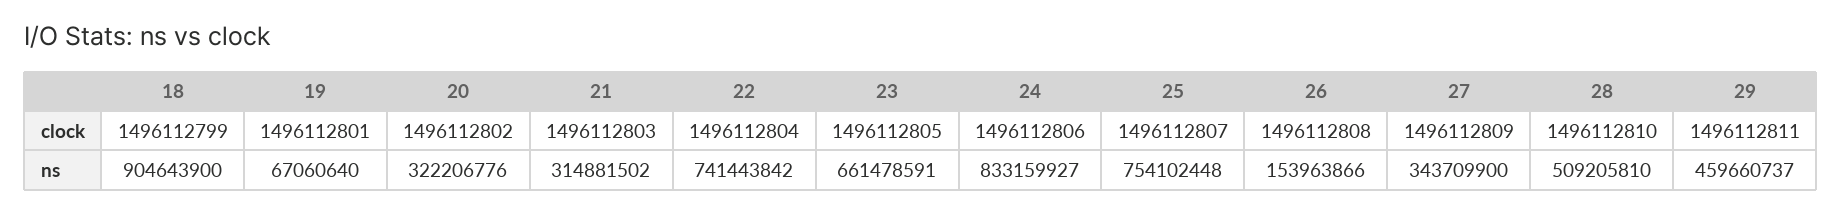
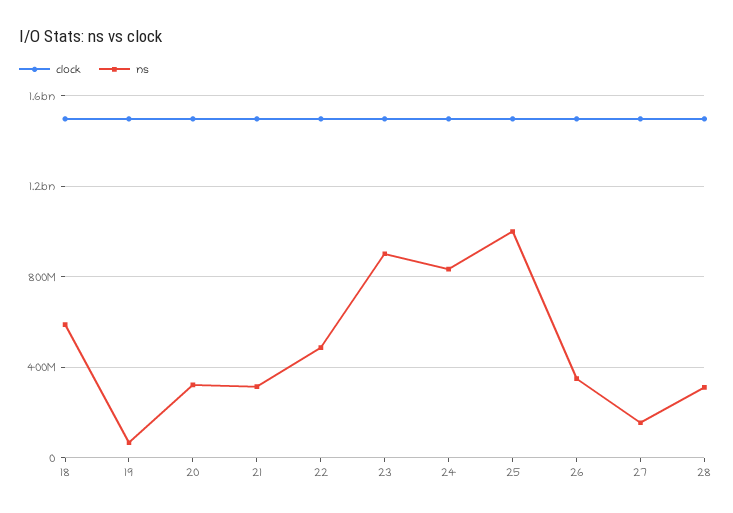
  {
    "clock": {
      "18": 1496112799,
      "19": 1496112801,
      "20": 1496112802,
      "21": 1496112803,
      "22": 1496112804,
      "23": 1496112805,
      "24": 1496112806,
      "25": 1496112807,
      "26": 1496112808,
      "27": 1496112809,
-     "28": 1496112810,
+     "28": 1496112810
-     "29": 1496112811
    },
    "ns": {
-     "18": 904643900,
+     "18": 600000000,
      "19": 67060640,
      "20": 322206776,
      "21": 314881502,
-     "22": 741443842,
+     "22": 500000000,
-     "23": 661478591,
+     "23": 900000000,
      "24": 833159927,
-     "25": 754102448,
+     "25": 1000000000,
-     "26": 153963866,
+     "26": 350000000,
-     "27": 343709900,
+     "27": 150000000,
-     "28": 509205810,
+     "28": 300000000
-     "29": 459660737
    }
  }

